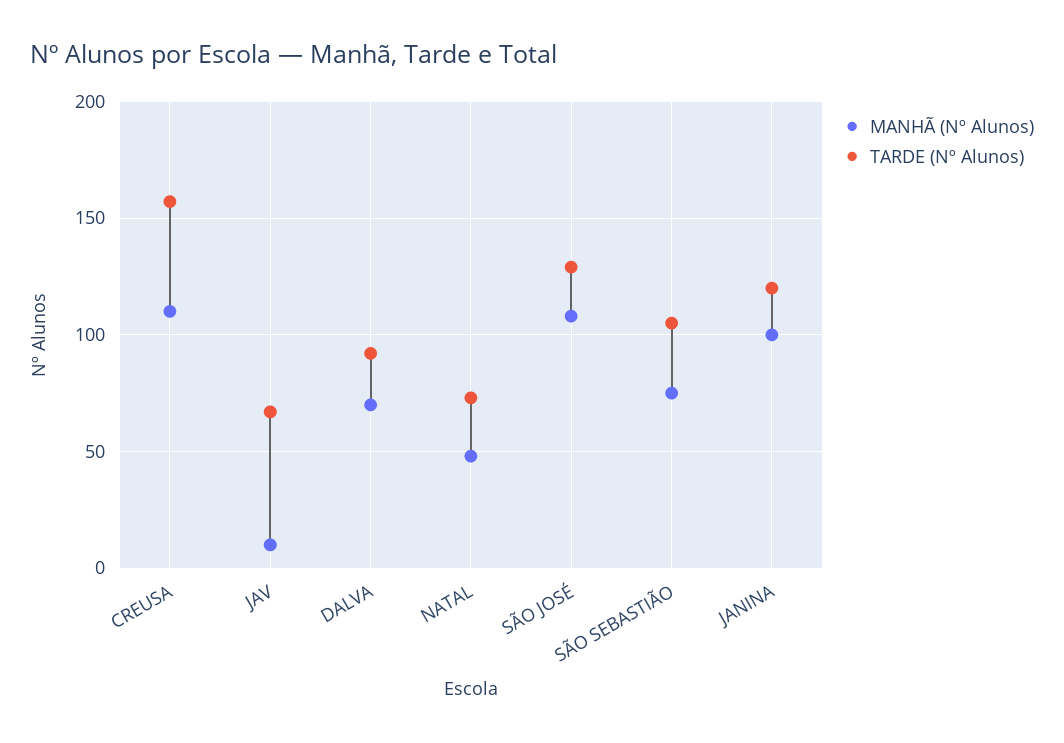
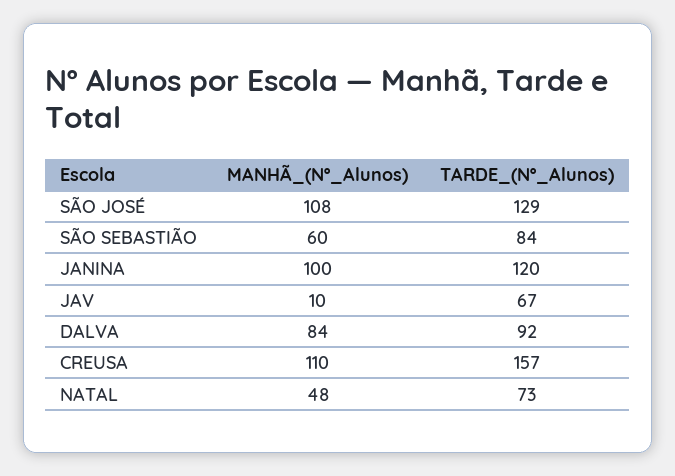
  {
    "MANHÃ (Nº Alunos)": {
      "CREUSA": 110,
      "JAV": 10,
-     "DALVA": 70,
+     "DALVA": 84,
      "NATAL": 48,
      "SÃO JOSÉ": 108,
-     "SÃO SEBASTIÃO": 75,
+     "SÃO SEBASTIÃO": 60,
      "JANINA": 100
    },
    "TARDE (Nº Alunos)": {
      "CREUSA": 157,
      "JAV": 67,
      "DALVA": 92,
      "NATAL": 73,
      "SÃO JOSÉ": 129,
-     "SÃO SEBASTIÃO": 105,
+     "SÃO SEBASTIÃO": 84,
      "JANINA": 120
    }
  }

